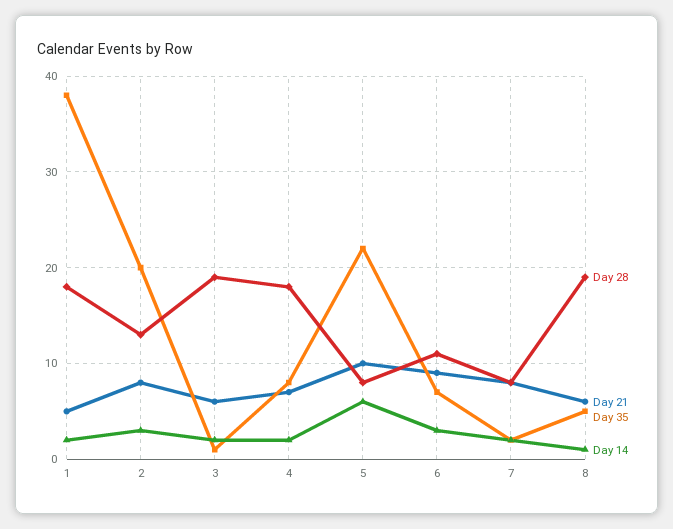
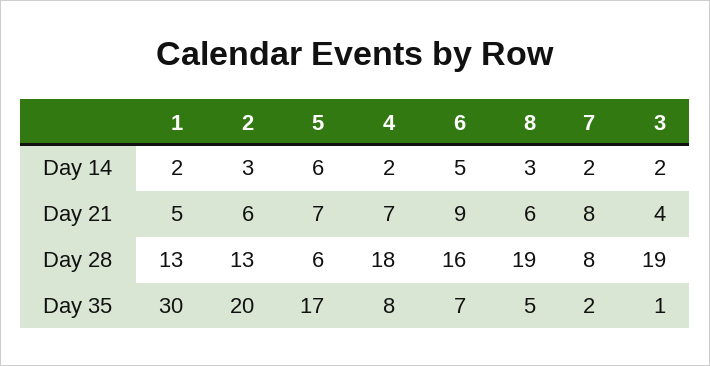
  {
    "Day 28": {
-     "1": 18,
+     "1": 13,
      "2": 13,
      "3": 19,
      "4": 18,
-     "5": 8,
+     "5": 6,
-     "6": 11,
+     "6": 16,
      "7": 8,
      "8": 19
    },
    "Day 21": {
      "1": 5,
-     "2": 8,
+     "2": 6,
-     "3": 6,
+     "3": 4,
      "4": 7,
-     "5": 10,
+     "5": 7,
      "6": 9,
      "7": 8,
      "8": 6
    },
    "Day 35": {
-     "1": 38,
+     "1": 30,
      "2": 20,
      "3": 1,
      "4": 8,
-     "5": 22,
+     "5": 17,
      "6": 7,
      "7": 2,
      "8": 5
    },
    "Day 14": {
      "1": 2,
      "2": 3,
      "3": 2,
      "4": 2,
      "5": 6,
-     "6": 3,
+     "6": 5,
      "7": 2,
-     "8": 1
+     "8": 3
    }
  }

